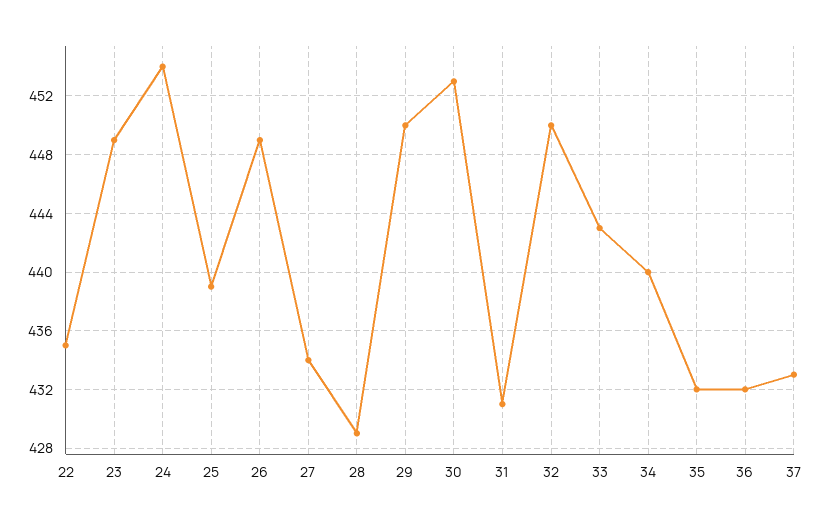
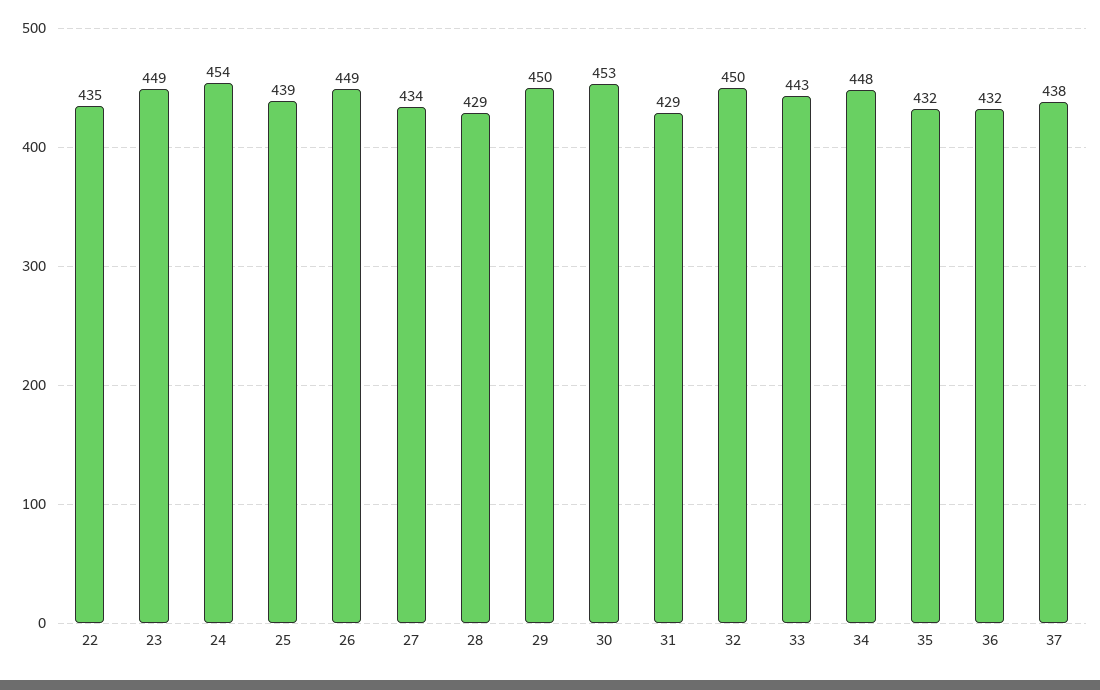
  {
    "22": 435,
    "23": 449,
    "24": 454,
    "25": 439,
    "26": 449,
    "27": 434,
    "28": 429,
    "29": 450,
    "30": 453,
-   "31": 431,
+   "31": 429,
    "32": 450,
    "33": 443,
-   "34": 440,
+   "34": 448,
    "35": 432,
    "36": 432,
-   "37": 433
+   "37": 438
  }

